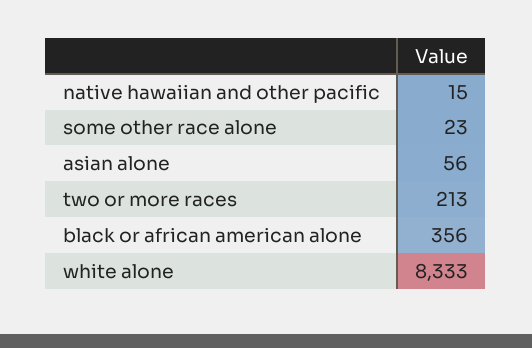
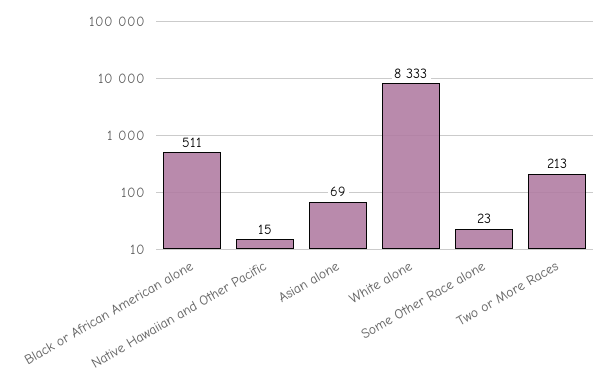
  {
    "native hawaiian and other pacific": 15,
    "some other race alone": 23,
-   "asian alone": 56,
+   "asian alone": 69,
    "two or more races": 213,
-   "black or african american alone": 356,
+   "black or african american alone": 511,
    "white alone": 8333
  }

